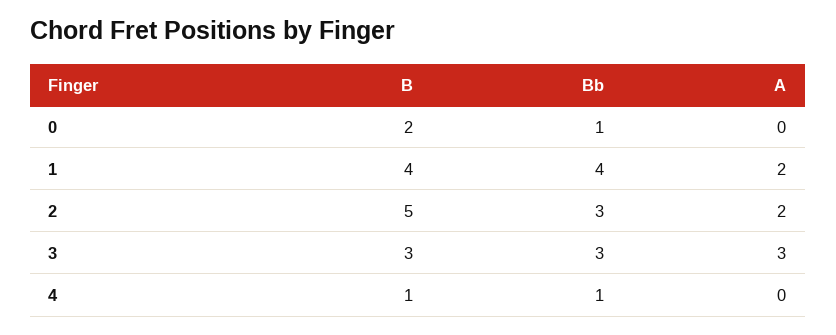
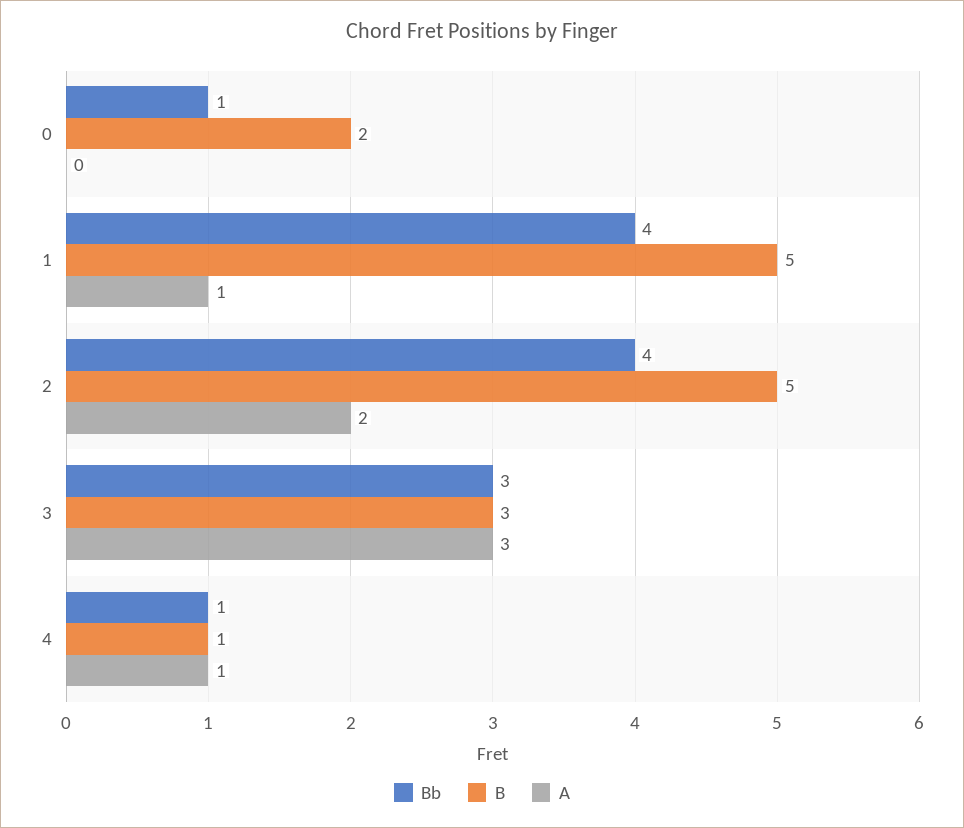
  {
    "B": {
      "0": 2,
-     "1": 4,
+     "1": 5,
      "2": 5,
      "3": 3,
      "4": 1
    },
    "Bb": {
      "0": 1,
      "1": 4,
-     "2": 3,
+     "2": 4,
      "3": 3,
      "4": 1
    },
    "A": {
      "0": 0,
-     "1": 2,
+     "1": 1,
      "2": 2,
      "3": 3,
-     "4": 0
+     "4": 1
    }
  }

